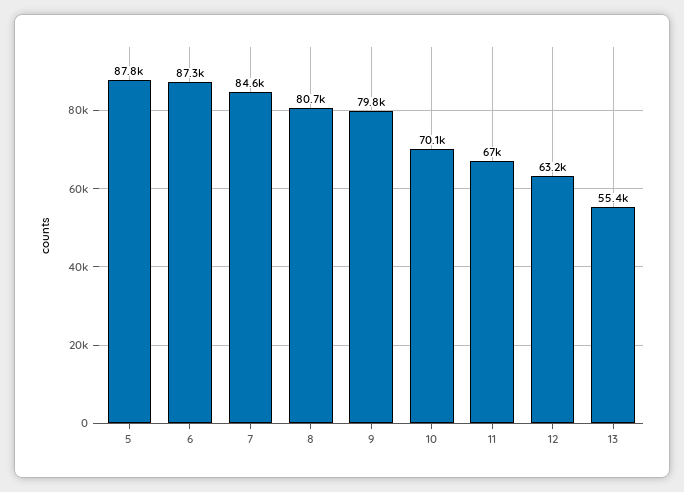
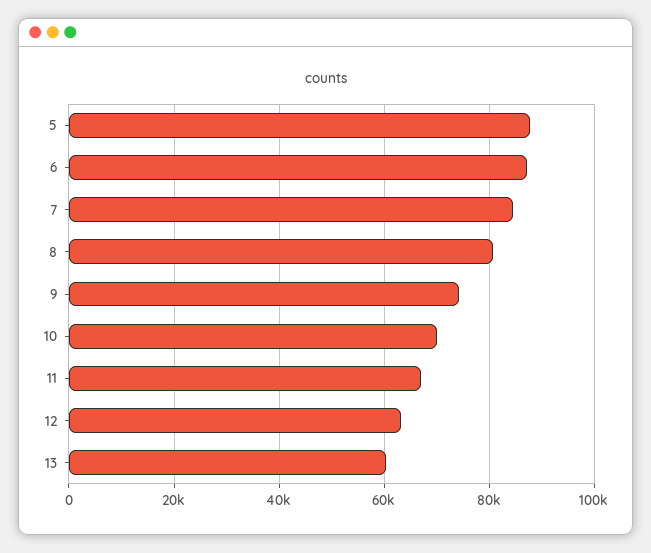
  {
    "5": 87800,
    "6": 87300,
    "7": 84600,
    "8": 80700,
-   "9": 79800,
+   "9": 74000,
    "10": 70100,
    "11": 67000,
    "12": 63200,
-   "13": 55400
+   "13": 60000
  }

